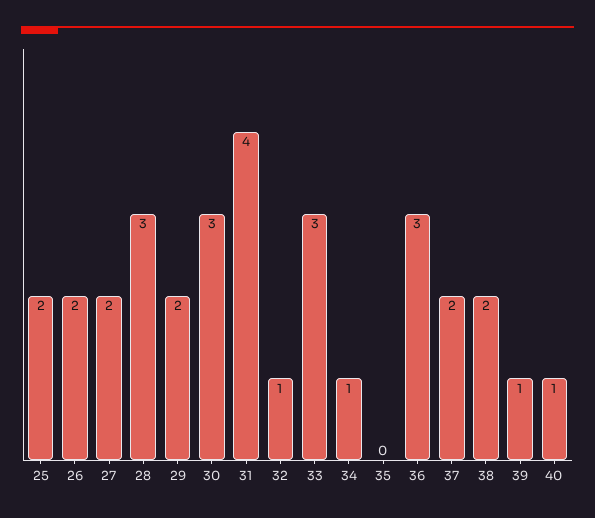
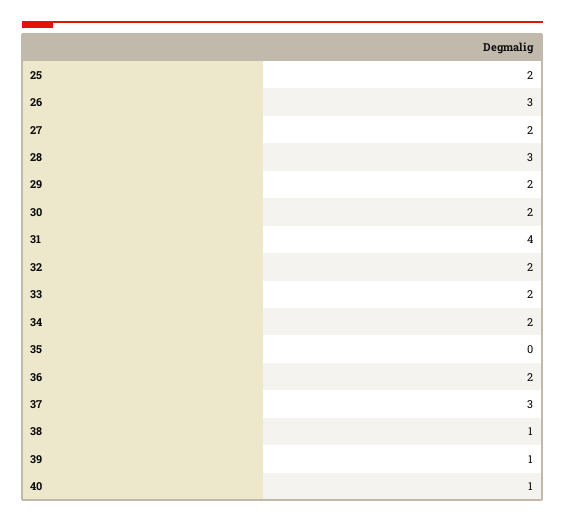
  {
    "25": 2,
-   "26": 2,
+   "26": 3,
    "27": 2,
    "28": 3,
    "29": 2,
-   "30": 3,
+   "30": 2,
    "31": 4,
-   "32": 1,
+   "32": 2,
-   "33": 3,
+   "33": 2,
-   "34": 1,
+   "34": 2,
    "35": 0,
-   "36": 3,
+   "36": 2,
-   "37": 2,
+   "37": 3,
-   "38": 2,
+   "38": 1,
    "39": 1,
    "40": 1
  }

